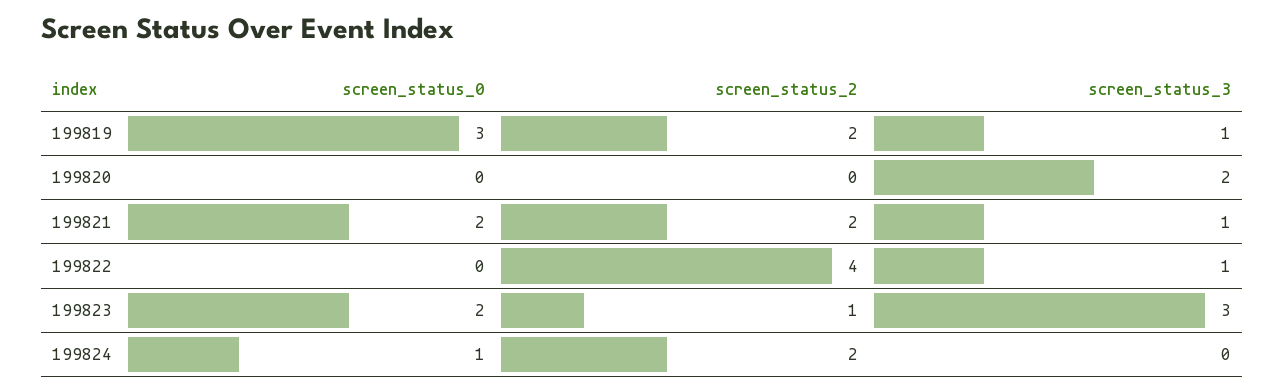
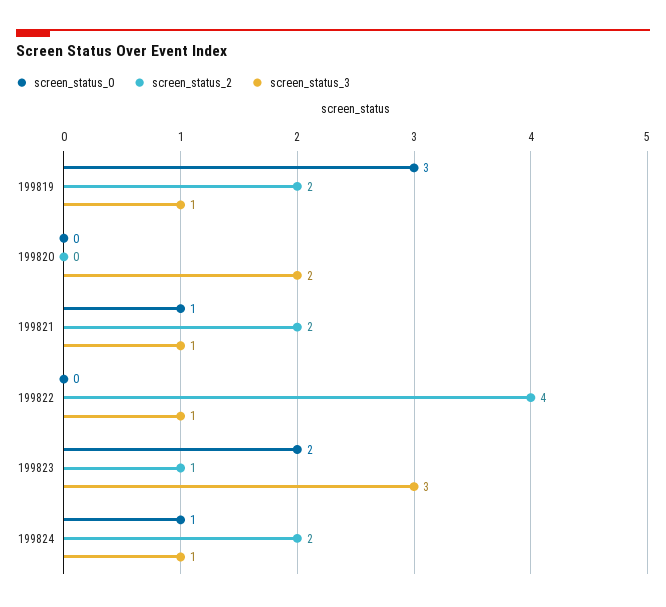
  {
    "screen_status_0": {
      "199819": 3,
      "199820": 0,
-     "199821": 2,
+     "199821": 1,
      "199822": 0,
      "199823": 2,
      "199824": 1
    },
    "screen_status_2": {
      "199819": 2,
      "199820": 0,
      "199821": 2,
      "199822": 4,
      "199823": 1,
      "199824": 2
    },
    "screen_status_3": {
      "199819": 1,
      "199820": 2,
      "199821": 1,
      "199822": 1,
      "199823": 3,
-     "199824": 0
+     "199824": 1
    }
  }

